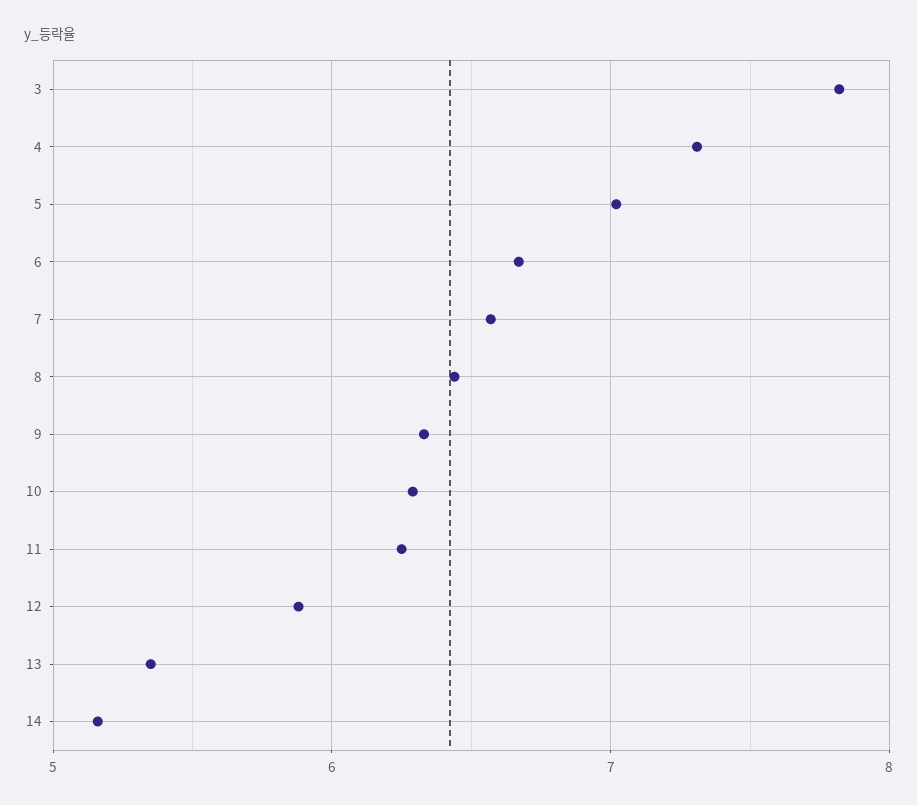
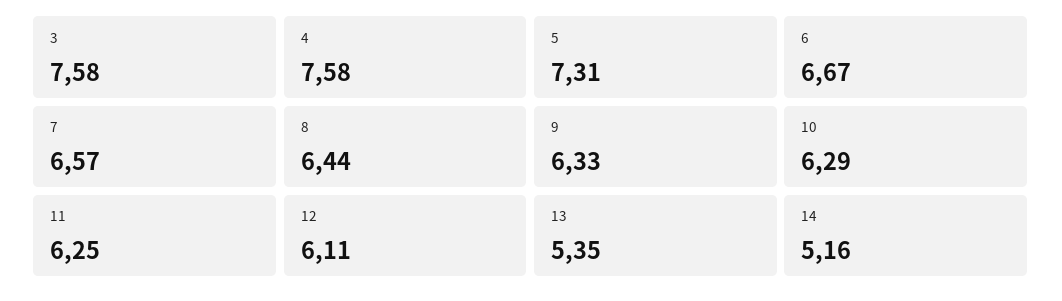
  {
-   "3": 7.8,
+   "3": 7.58,
-   "4": 7.3,
+   "4": 7.58,
-   "5": 7,
+   "5": 7.31,
    "6": 6.67,
    "7": 6.57,
    "8": 6.44,
    "9": 6.33,
    "10": 6.29,
    "11": 6.25,
-   "12": 5.9,
+   "12": 6.11,
    "13": 5.35,
    "14": 5.16
  }

